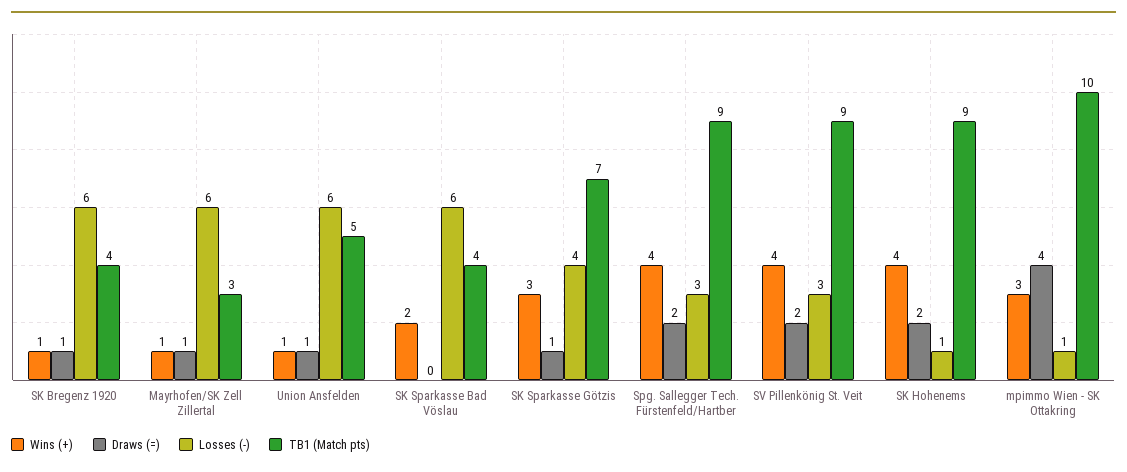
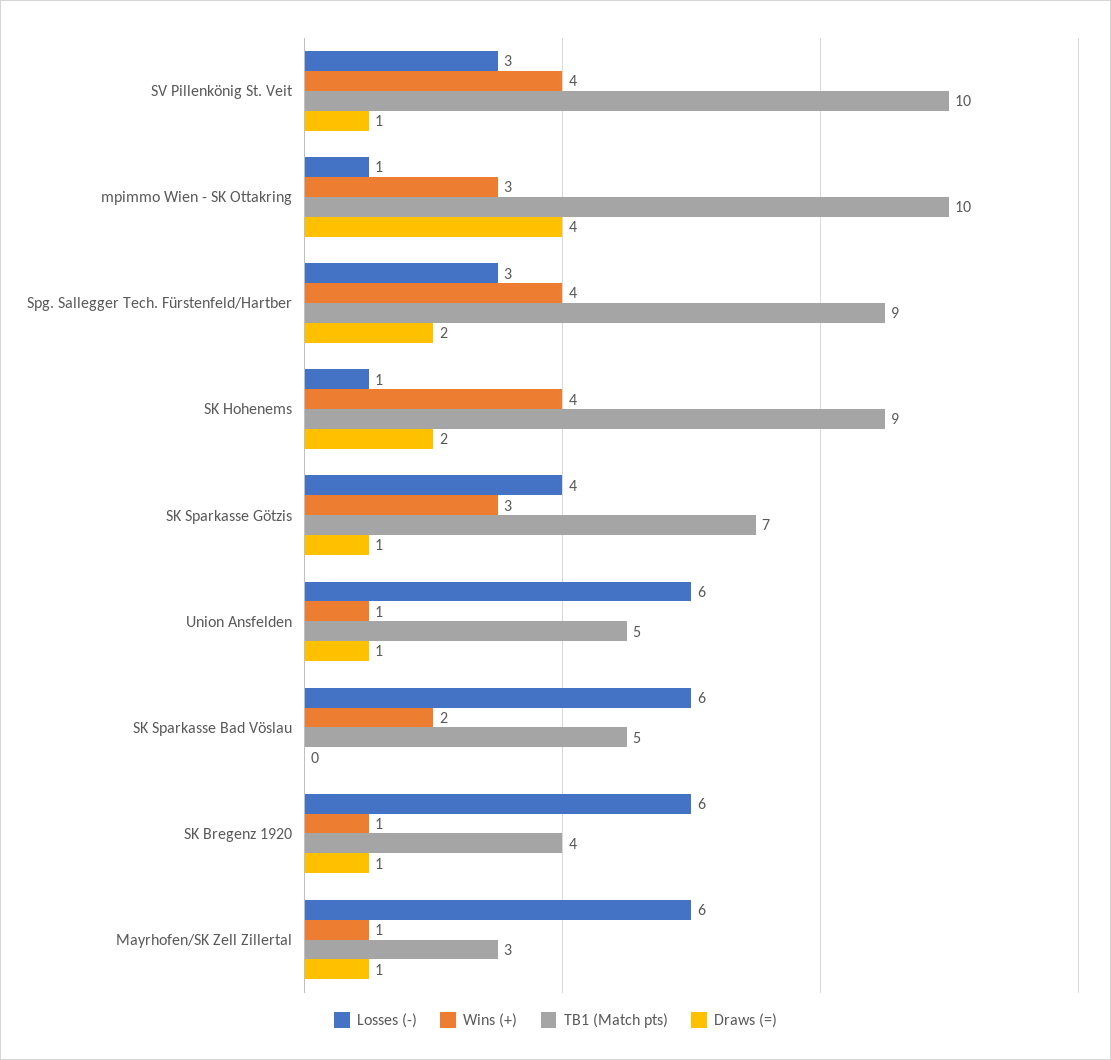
  {
    "Wins (+)": {
      "SK Bregenz 1920": 1,
      "Mayrhofen/SK Zell Zillertal": 1,
      "Union Ansfelden": 1,
      "SK Sparkasse Bad Vöslau": 2,
      "SK Sparkasse Götzis": 3,
      "Spg. Sallegger Tech. Fürstenfeld/Hartber": 4,
      "SV Pillenkönig St. Veit": 4,
      "SK Hohenems": 4,
      "mpimmo Wien - SK Ottakring": 3
    },
    "Draws (=)": {
      "SK Bregenz 1920": 1,
      "Mayrhofen/SK Zell Zillertal": 1,
      "Union Ansfelden": 1,
      "SK Sparkasse Bad Vöslau": 0,
      "SK Sparkasse Götzis": 1,
      "Spg. Sallegger Tech. Fürstenfeld/Hartber": 2,
-     "SV Pillenkönig St. Veit": 2,
+     "SV Pillenkönig St. Veit": 1,
      "SK Hohenems": 2,
      "mpimmo Wien - SK Ottakring": 4
    },
    "Losses (-)": {
      "SK Bregenz 1920": 6,
      "Mayrhofen/SK Zell Zillertal": 6,
      "Union Ansfelden": 6,
      "SK Sparkasse Bad Vöslau": 6,
      "SK Sparkasse Götzis": 4,
      "Spg. Sallegger Tech. Fürstenfeld/Hartber": 3,
      "SV Pillenkönig St. Veit": 3,
      "SK Hohenems": 1,
      "mpimmo Wien - SK Ottakring": 1
    },
    "TB1 (Match pts)": {
      "SK Bregenz 1920": 4,
      "Mayrhofen/SK Zell Zillertal": 3,
      "Union Ansfelden": 5,
-     "SK Sparkasse Bad Vöslau": 4,
+     "SK Sparkasse Bad Vöslau": 5,
      "SK Sparkasse Götzis": 7,
      "Spg. Sallegger Tech. Fürstenfeld/Hartber": 9,
-     "SV Pillenkönig St. Veit": 9,
+     "SV Pillenkönig St. Veit": 10,
      "SK Hohenems": 9,
      "mpimmo Wien - SK Ottakring": 10
    }
  }

